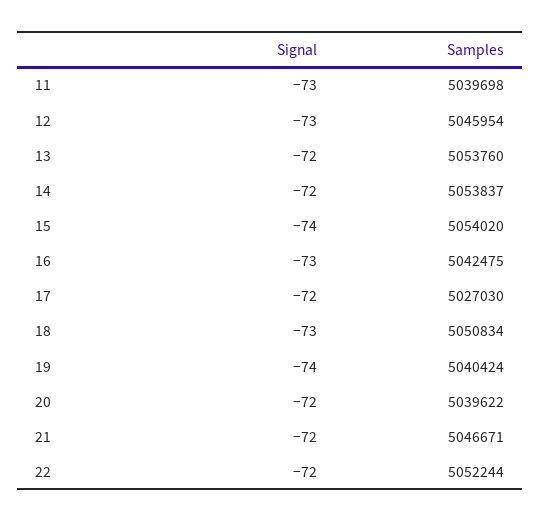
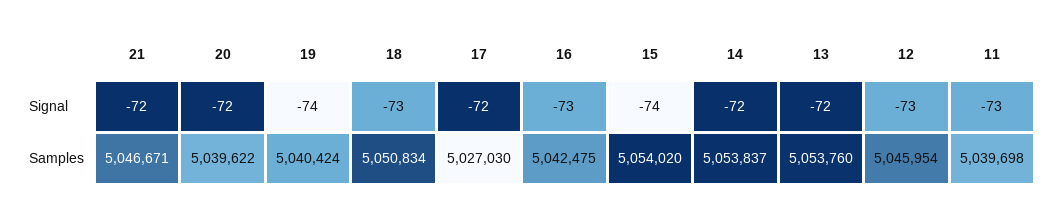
  {
    "Signal": {
      "11": -73,
      "12": -73,
      "13": -72,
      "14": -72,
      "15": -74,
      "16": -73,
      "17": -72,
      "18": -73,
      "19": -74,
      "20": -72,
-     "21": -72,
+     "21": -72
-     "22": -72
    },
    "Samples": {
      "11": 5039698,
      "12": 5045954,
      "13": 5053760,
      "14": 5053837,
      "15": 5054020,
      "16": 5042475,
      "17": 5027030,
      "18": 5050834,
      "19": 5040424,
      "20": 5039622,
-     "21": 5046671,
+     "21": 5046671
-     "22": 5052244
    }
  }

